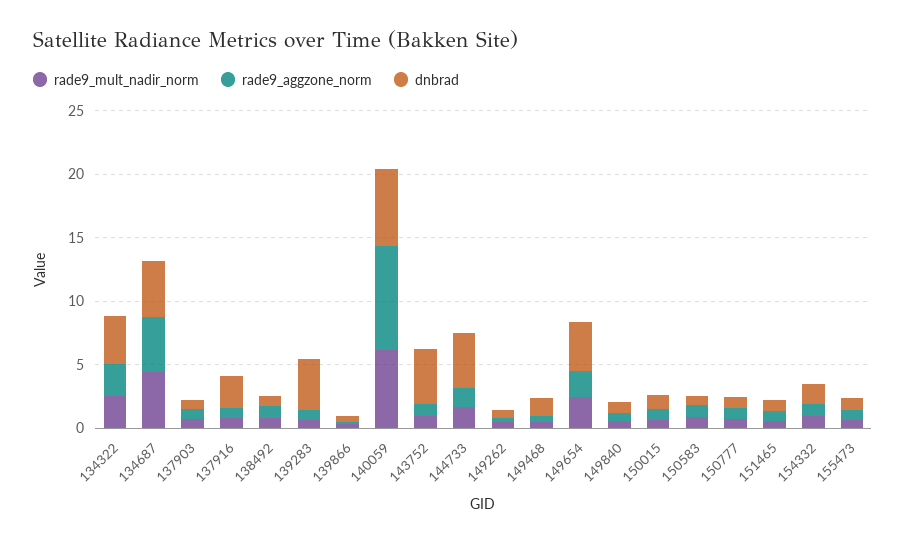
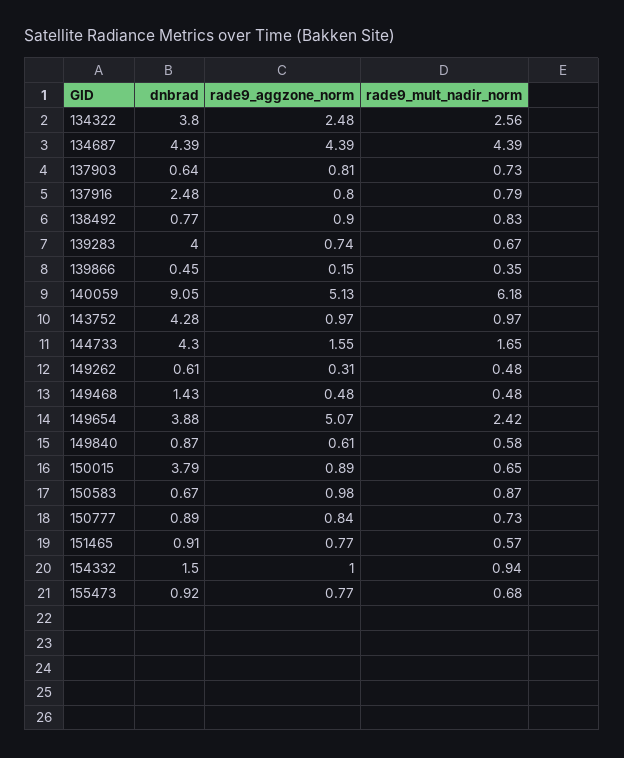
  {
    "rade9_mult_nadir_norm": {
      "134322": 2.56,
      "134687": 4.39,
      "137903": 0.73,
      "137916": 0.79,
      "138492": 0.83,
      "139283": 0.67,
      "139866": 0.35,
      "140059": 6.18,
      "143752": 0.97,
      "144733": 1.65,
      "149262": 0.48,
      "149468": 0.48,
      "149654": 2.42,
      "149840": 0.58,
      "150015": 0.65,
      "150583": 0.87,
      "150777": 0.73,
      "151465": 0.57,
      "154332": 0.94,
      "155473": 0.68
    },
    "rade9_aggzone_norm": {
      "134322": 2.48,
      "134687": 4.39,
      "137903": 0.81,
      "137916": 0.8,
      "138492": 0.9,
      "139283": 0.74,
      "139866": 0.15,
-     "140059": 8,
+     "140059": 5.13,
      "143752": 0.97,
      "144733": 1.55,
      "149262": 0.31,
      "149468": 0.48,
-     "149654": 2,
+     "149654": 5.07,
      "149840": 0.61,
      "150015": 0.89,
      "150583": 0.98,
      "150777": 0.84,
      "151465": 0.77,
      "154332": 1,
      "155473": 0.77
    },
    "dnbrad": {
      "134322": 3.8,
      "134687": 4.39,
      "137903": 0.64,
      "137916": 2.48,
      "138492": 0.77,
      "139283": 4,
      "139866": 0.45,
-     "140059": 6,
+     "140059": 9.05,
      "143752": 4.28,
      "144733": 4.3,
      "149262": 0.61,
      "149468": 1.43,
      "149654": 3.88,
      "149840": 0.87,
-     "150015": 1,
+     "150015": 3.79,
      "150583": 0.67,
      "150777": 0.89,
      "151465": 0.91,
      "154332": 1.5,
      "155473": 0.92
    }
  }

